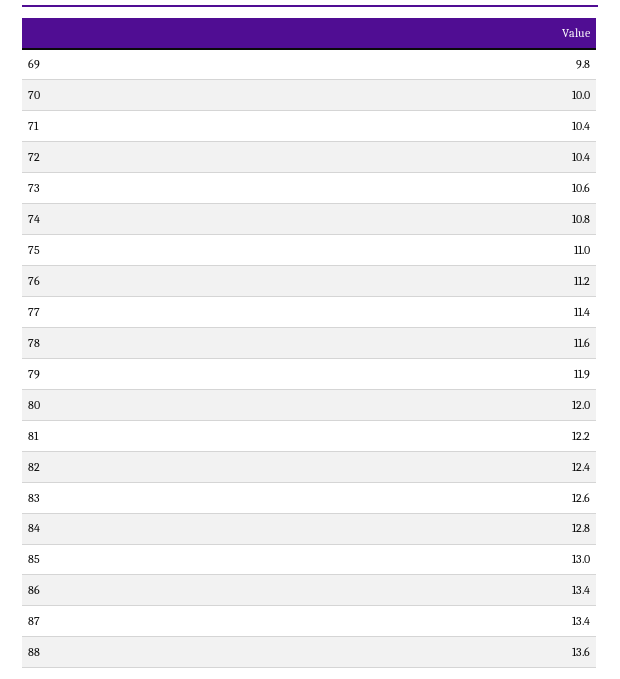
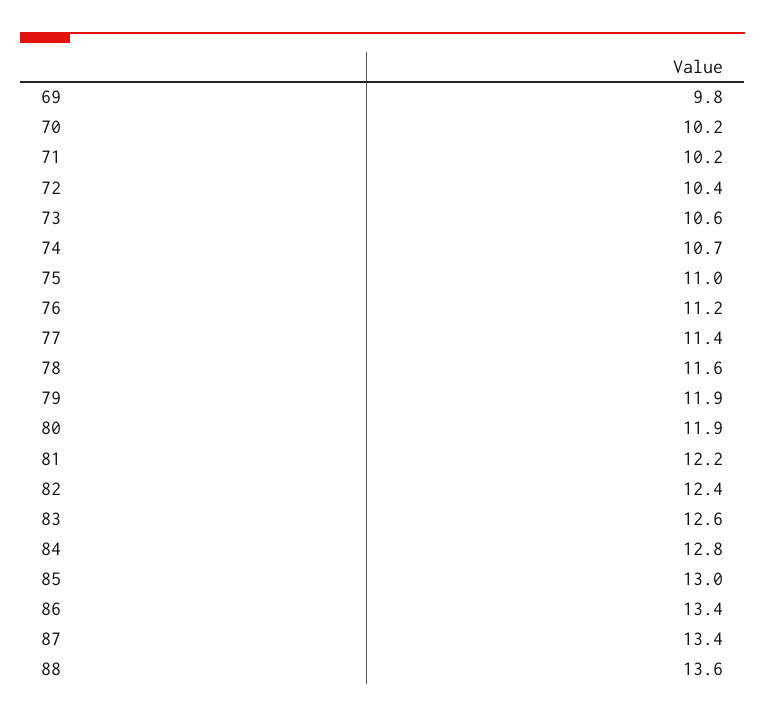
  {
    "69": 9.8,
-   "70": 10,
+   "70": 10.2,
-   "71": 10.4,
+   "71": 10.2,
    "72": 10.4,
    "73": 10.6,
-   "74": 10.8,
+   "74": 10.7,
    "75": 11,
    "76": 11.2,
    "77": 11.4,
    "78": 11.6,
    "79": 11.9,
-   "80": 12,
+   "80": 11.9,
    "81": 12.2,
    "82": 12.4,
    "83": 12.6,
    "84": 12.8,
    "85": 13,
    "86": 13.4,
    "87": 13.4,
    "88": 13.6
  }

